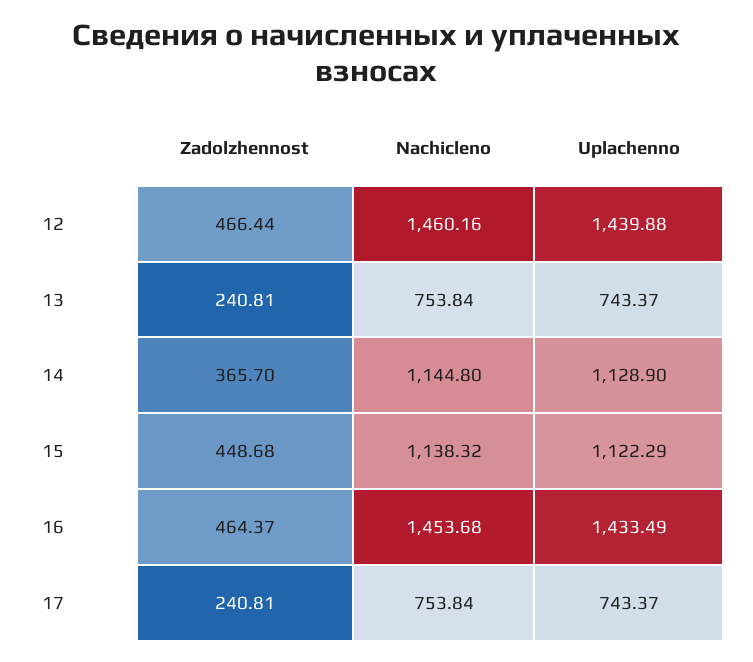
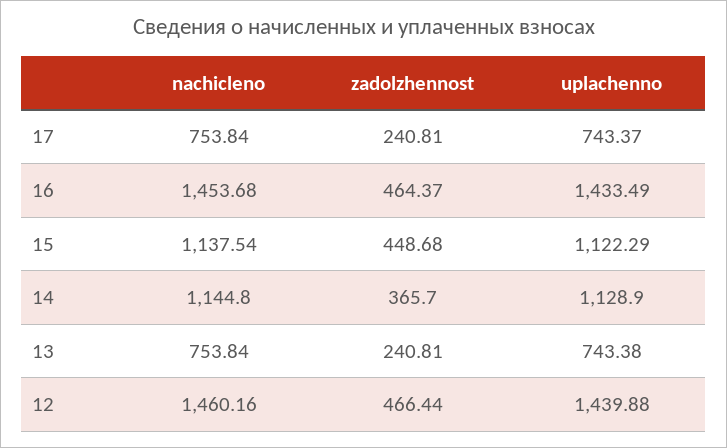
  {
    "Zadolzhennost": {
      "12": 466.44,
      "13": 240.81,
      "14": 365.7,
      "15": 448.68,
      "16": 464.37,
      "17": 240.81
    },
    "Nachicleno": {
      "12": 1460.16,
      "13": 753.84,
      "14": 1144.8,
-     "15": 1138.32,
+     "15": 1137.54,
      "16": 1453.68,
      "17": 753.84
    },
    "Uplachenno": {
      "12": 1439.88,
-     "13": 743.37,
+     "13": 743.38,
      "14": 1128.9,
      "15": 1122.29,
      "16": 1433.49,
      "17": 743.37
    }
  }

